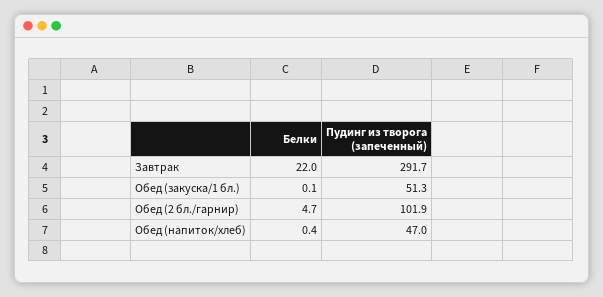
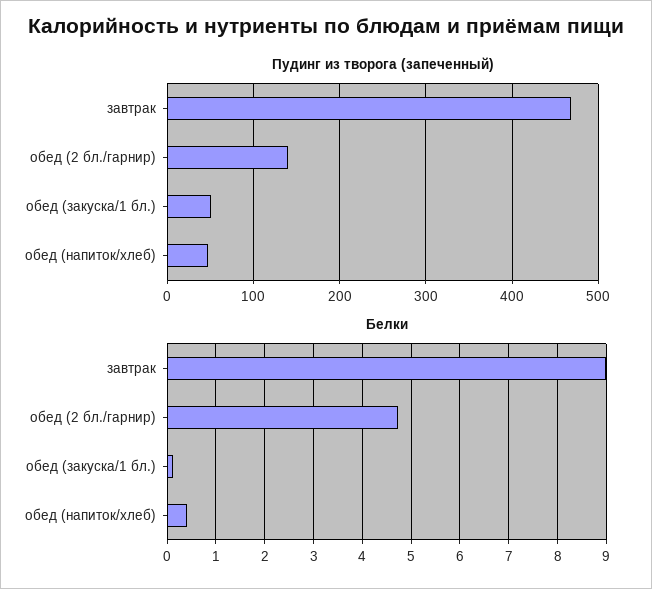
  {
    "Белки": {
-     "Завтрак": 22,
+     "Завтрак": 9,
      "Обед (закуска/1 бл.)": 0.1,
      "Обед (2 бл./гарнир)": 4.7,
      "Обед (напиток/хлеб)": 0.4
    },
    "Пудинг из творога (запеченный)": {
-     "Завтрак": 291.7,
+     "Завтрак": 470,
      "Обед (закуска/1 бл.)": 51.3,
-     "Обед (2 бл./гарнир)": 101.9,
+     "Обед (2 бл./гарнир)": 140,
      "Обед (напиток/хлеб)": 47
    }
  }

